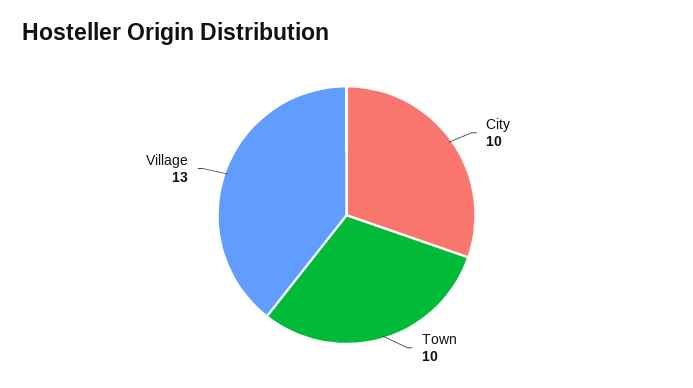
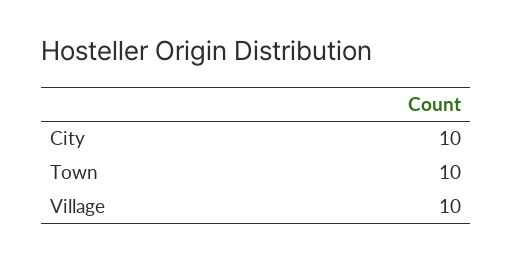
  {
    "City": 10,
    "Town": 10,
-   "Village": 13
+   "Village": 10
  }

